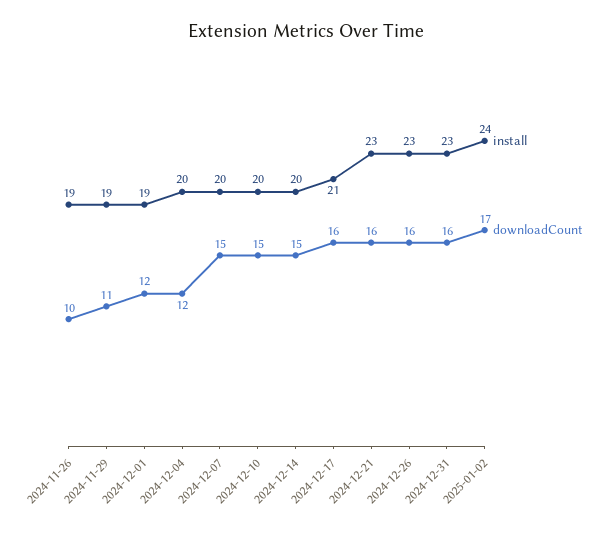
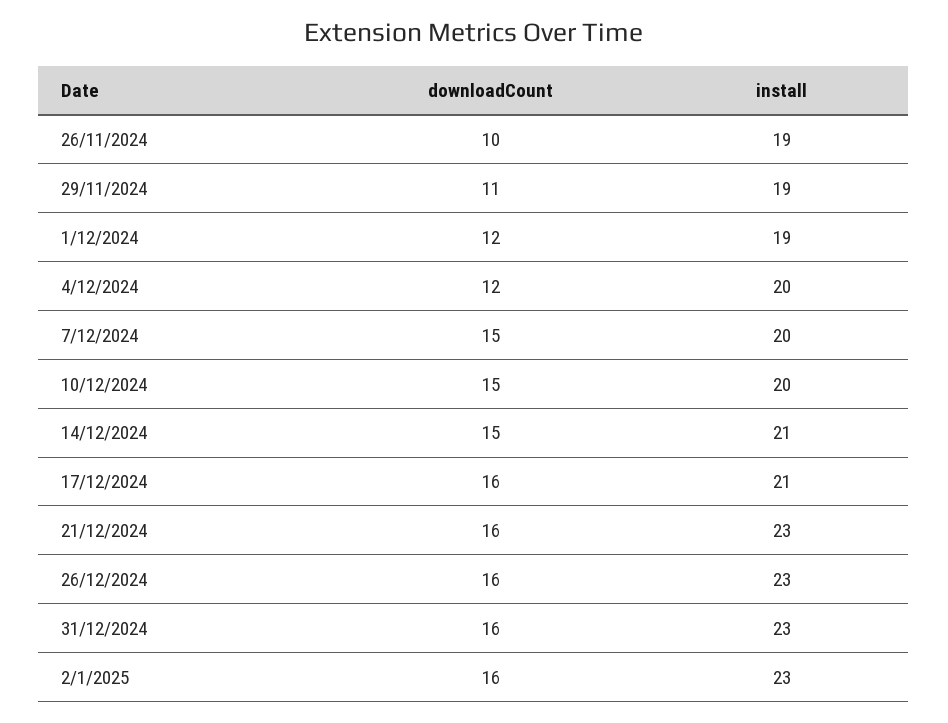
  {
    "install": {
      "2024-11-26": 19,
      "2024-11-29": 19,
      "2024-12-01": 19,
      "2024-12-04": 20,
      "2024-12-07": 20,
      "2024-12-10": 20,
-     "2024-12-14": 20,
+     "2024-12-14": 21,
      "2024-12-17": 21,
      "2024-12-21": 23,
      "2024-12-26": 23,
      "2024-12-31": 23,
-     "2025-01-02": 24
+     "2025-01-02": 23
    },
    "downloadCount": {
      "2024-11-26": 10,
      "2024-11-29": 11,
      "2024-12-01": 12,
      "2024-12-04": 12,
      "2024-12-07": 15,
      "2024-12-10": 15,
      "2024-12-14": 15,
      "2024-12-17": 16,
      "2024-12-21": 16,
      "2024-12-26": 16,
      "2024-12-31": 16,
-     "2025-01-02": 17
+     "2025-01-02": 16
    }
  }

